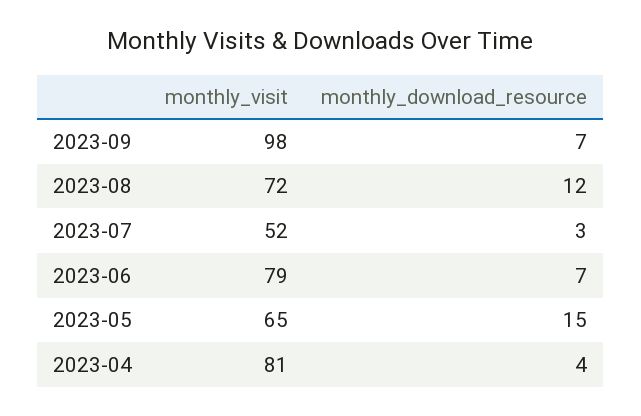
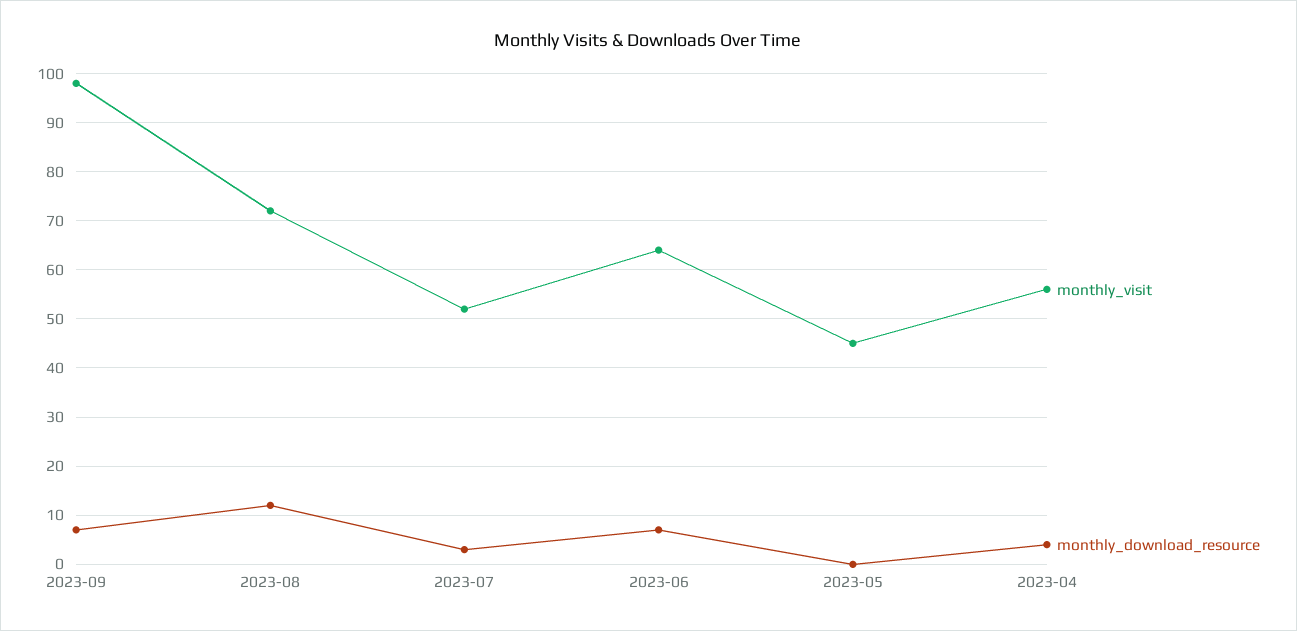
  {
    "monthly_visit": {
      "2023-09": 98,
      "2023-08": 72,
      "2023-07": 52,
-     "2023-06": 79,
+     "2023-06": 65,
-     "2023-05": 65,
+     "2023-05": 45,
-     "2023-04": 81
+     "2023-04": 55
    },
    "monthly_download_resource": {
      "2023-09": 7,
      "2023-08": 12,
      "2023-07": 3,
      "2023-06": 7,
-     "2023-05": 15,
+     "2023-05": 0,
      "2023-04": 4
    }
  }

